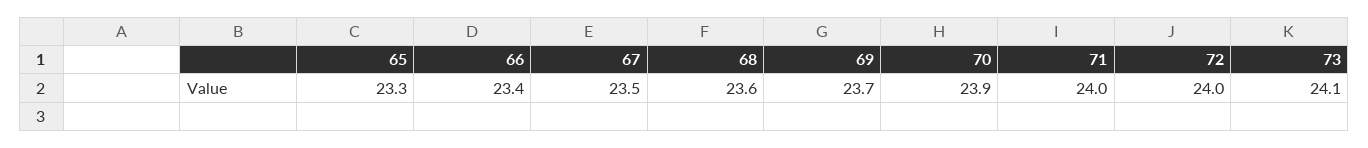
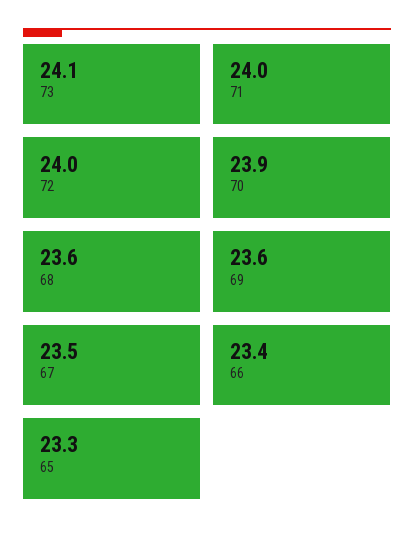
  {
    "65": 23.3,
    "66": 23.4,
    "67": 23.5,
    "68": 23.6,
-   "69": 23.7,
+   "69": 23.6,
    "70": 23.9,
    "71": 24,
    "72": 24,
    "73": 24.1
  }

